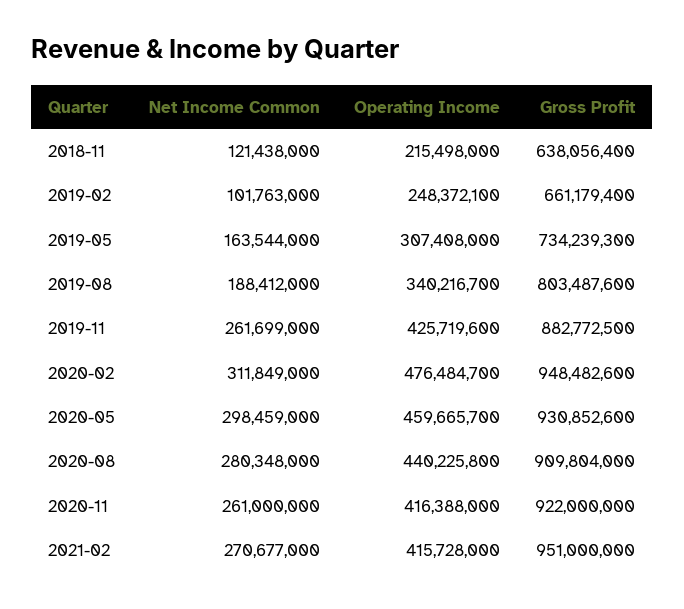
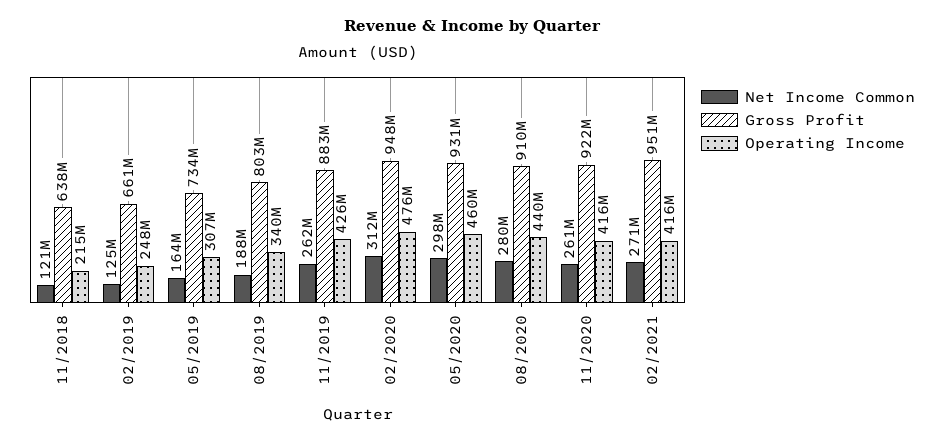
  {
    "Net Income Common": {
      "2018-11": 121438000,
-     "2019-02": 101763000,
+     "2019-02": 125000000,
      "2019-05": 163544000,
      "2019-08": 188412000,
      "2019-11": 261699000,
      "2020-02": 311849000,
      "2020-05": 298459000,
      "2020-08": 280348000,
      "2020-11": 261000000,
      "2021-02": 270677000
    },
    "Operating Income": {
      "2018-11": 215498000,
      "2019-02": 248372100,
      "2019-05": 307408000,
      "2019-08": 340216700,
      "2019-11": 425719600,
      "2020-02": 476484700,
      "2020-05": 459665700,
      "2020-08": 440225800,
      "2020-11": 416388000,
      "2021-02": 415728000
    },
    "Gross Profit": {
      "2018-11": 638056400,
      "2019-02": 661179400,
      "2019-05": 734239300,
      "2019-08": 803487600,
      "2019-11": 882772500,
      "2020-02": 948482600,
      "2020-05": 930852600,
      "2020-08": 909804000,
      "2020-11": 922000000,
      "2021-02": 951000000
    }
  }

